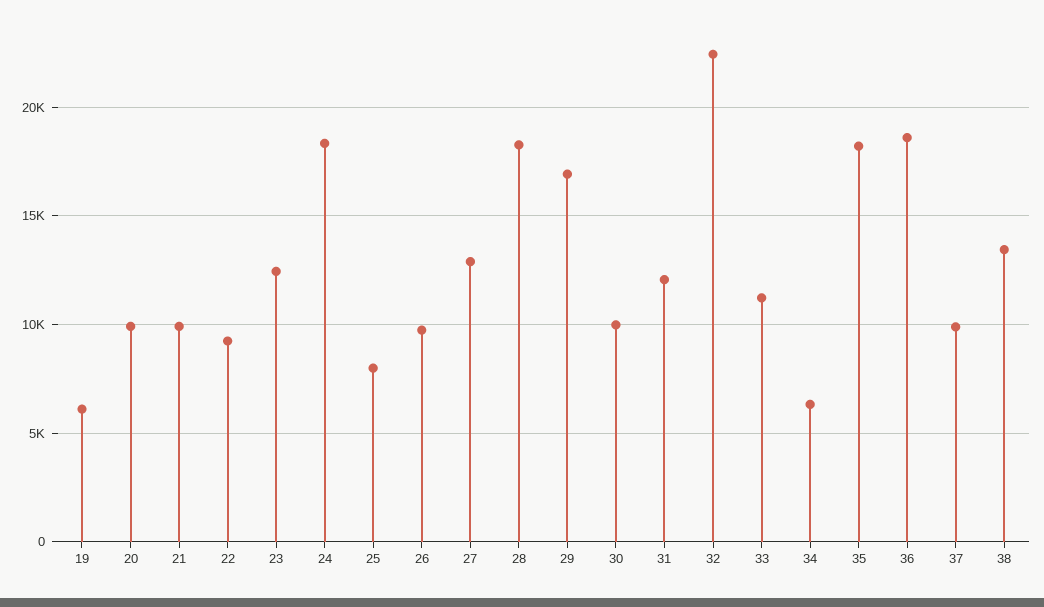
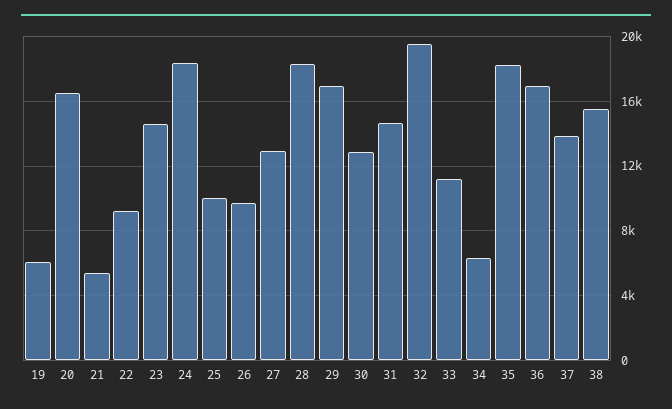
  {
    "19": 6000,
-   "20": 10000,
+   "20": 16500,
-   "21": 10000,
+   "21": 5500,
    "22": 9000,
-   "23": 12500,
+   "23": 14500,
    "24": 18500,
-   "25": 8000,
+   "25": 10000,
    "26": 9500,
    "27": 13000,
    "28": 18500,
    "29": 17000,
-   "30": 10000,
+   "30": 13000,
-   "31": 12000,
+   "31": 14500,
-   "32": 22500,
+   "32": 19500,
    "33": 11000,
    "34": 6500,
    "35": 18000,
-   "36": 18500,
+   "36": 17000,
-   "37": 10000,
+   "37": 14000,
-   "38": 13500
+   "38": 15500
  }

